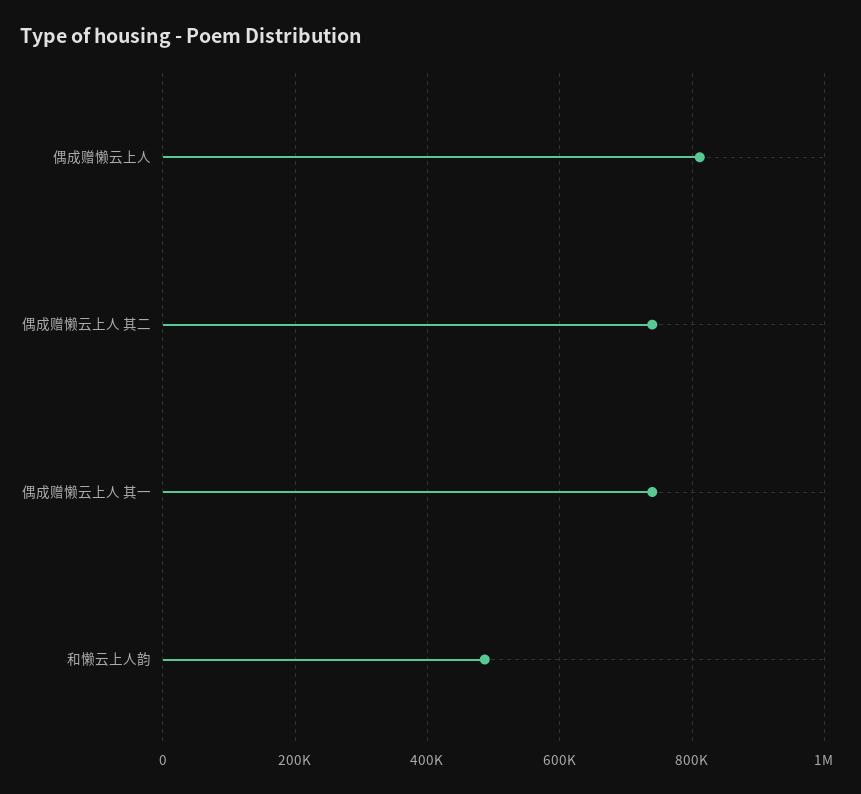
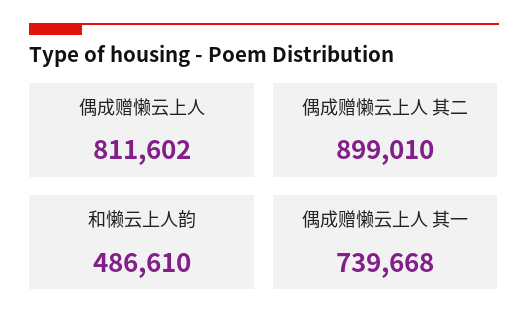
  {
    "偶成赠懒云上人": 811602,
-   "偶成赠懒云上人 其二": 740000,
+   "偶成赠懒云上人 其二": 899010,
    "偶成赠懒云上人 其一": 739668,
    "和懒云上人韵": 486610
  }

